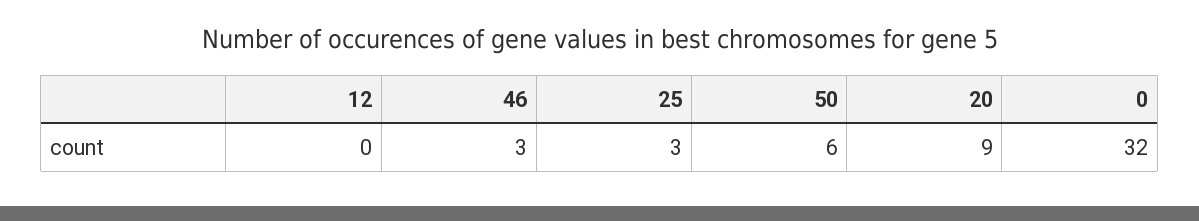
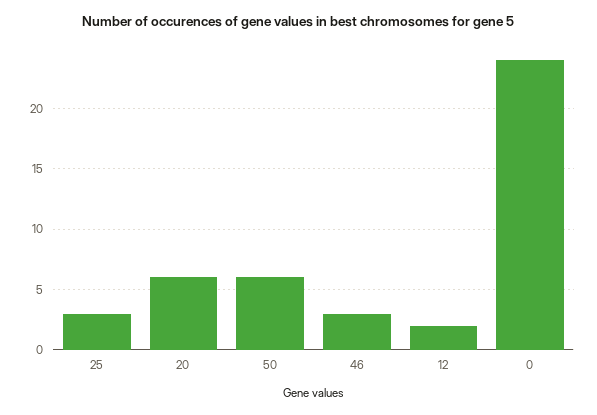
  {
-   "12": 0,
+   "12": 2,
    "46": 3,
    "25": 3,
    "50": 6,
-   "20": 9,
+   "20": 6,
-   "0": 32
+   "0": 24
  }

